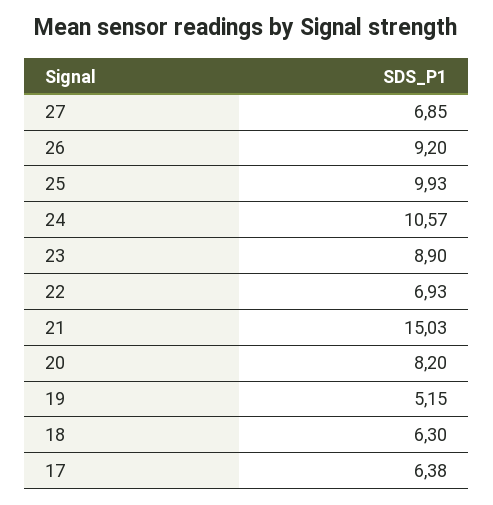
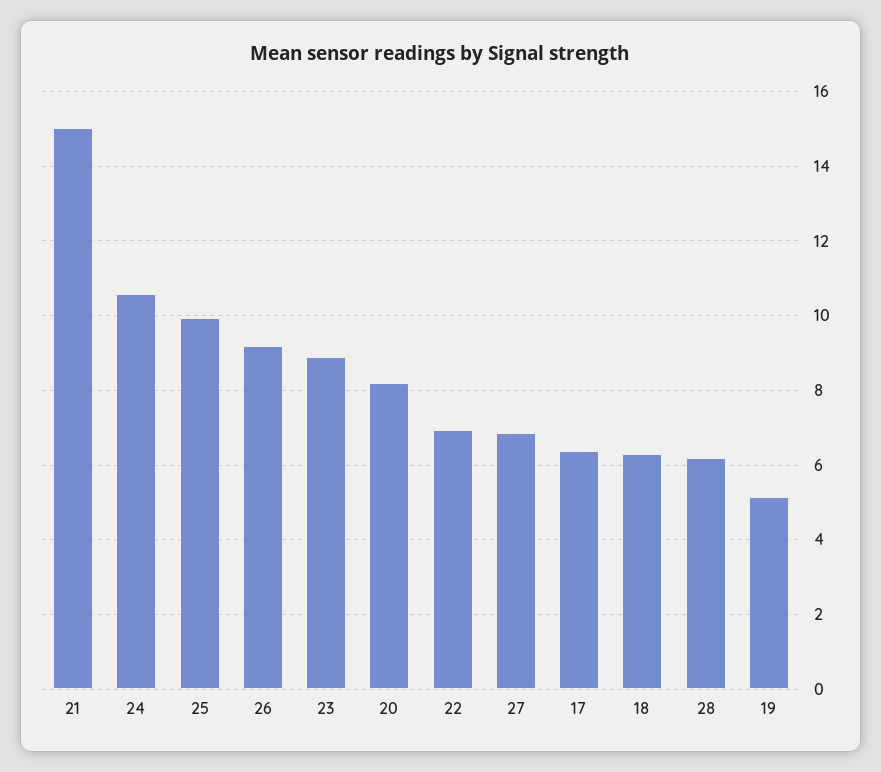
  {
    "27": 6.85,
    "26": 9.2,
    "25": 9.93,
    "24": 10.57,
    "23": 8.9,
    "22": 6.93,
    "21": 15.03,
    "20": 8.2,
    "19": 5.15,
    "18": 6.3,
-   "17": 6.38
+   "17": 6.38,
+   "28": 6.2
  }

